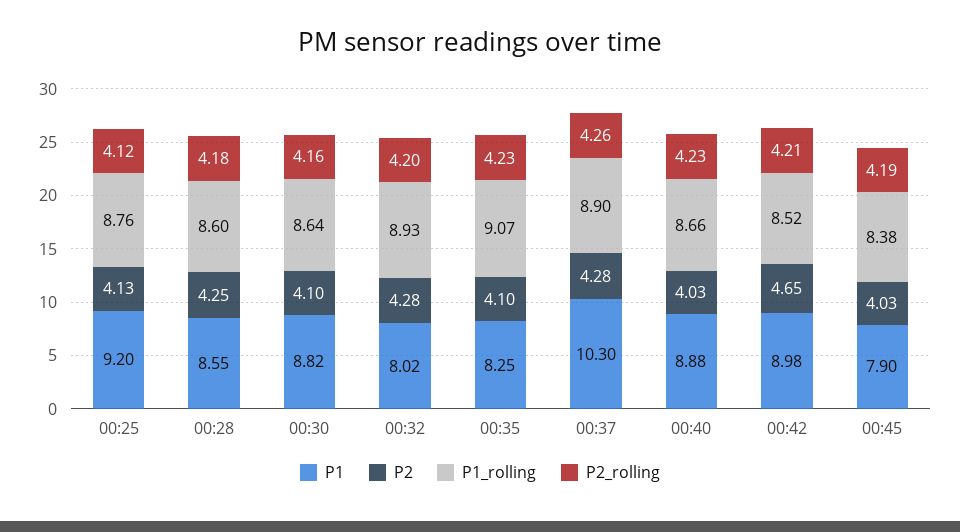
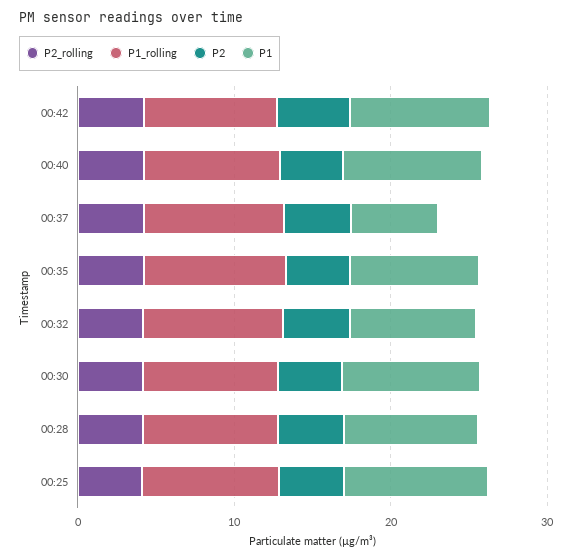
  {
    "P1": {
      "00:25": 9.2,
      "00:28": 8.55,
      "00:30": 8.82,
      "00:32": 8.02,
      "00:35": 8.25,
-     "00:37": 10.3,
+     "00:37": 6,
      "00:40": 8.88,
-     "00:42": 8.98,
+     "00:42": 8.98
-     "00:45": 7.9
    },
    "P2": {
      "00:25": 4.13,
      "00:28": 4.25,
      "00:30": 4.1,
      "00:32": 4.28,
      "00:35": 4.1,
      "00:37": 4.28,
      "00:40": 4.03,
-     "00:42": 4.65,
+     "00:42": 4.65
-     "00:45": 4.03
    },
    "P1_rolling": {
      "00:25": 8.76,
      "00:28": 8.6,
      "00:30": 8.64,
      "00:32": 8.93,
      "00:35": 9.07,
      "00:37": 8.9,
      "00:40": 8.66,
-     "00:42": 8.52,
+     "00:42": 8.52
-     "00:45": 8.38
    },
    "P2_rolling": {
      "00:25": 4.12,
      "00:28": 4.18,
      "00:30": 4.16,
      "00:32": 4.2,
      "00:35": 4.23,
      "00:37": 4.26,
      "00:40": 4.23,
-     "00:42": 4.21,
+     "00:42": 4.21
-     "00:45": 4.19
    }
  }

